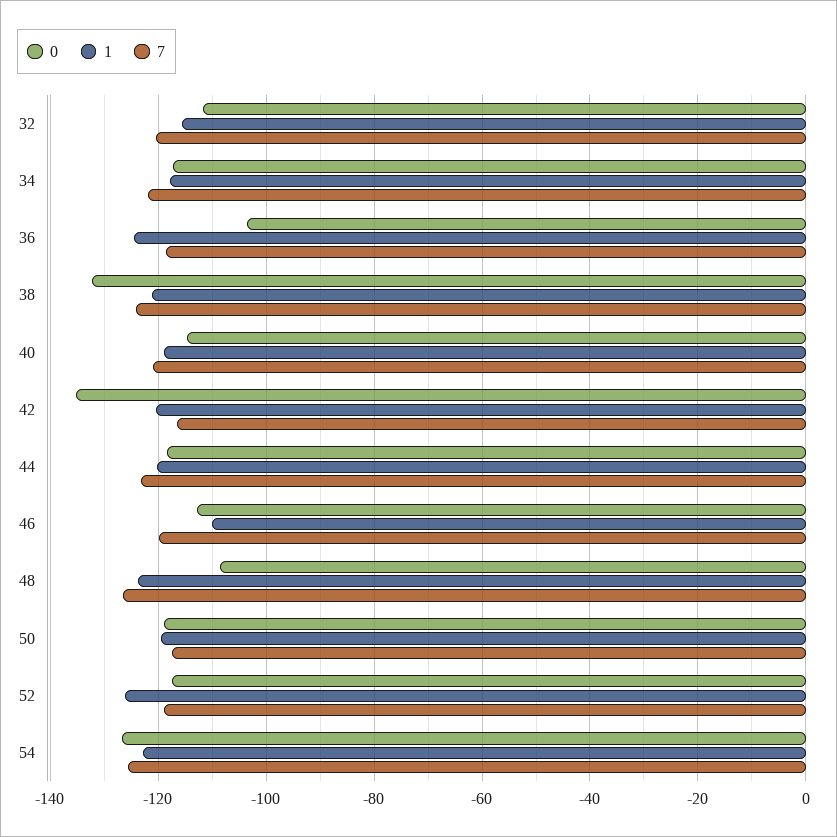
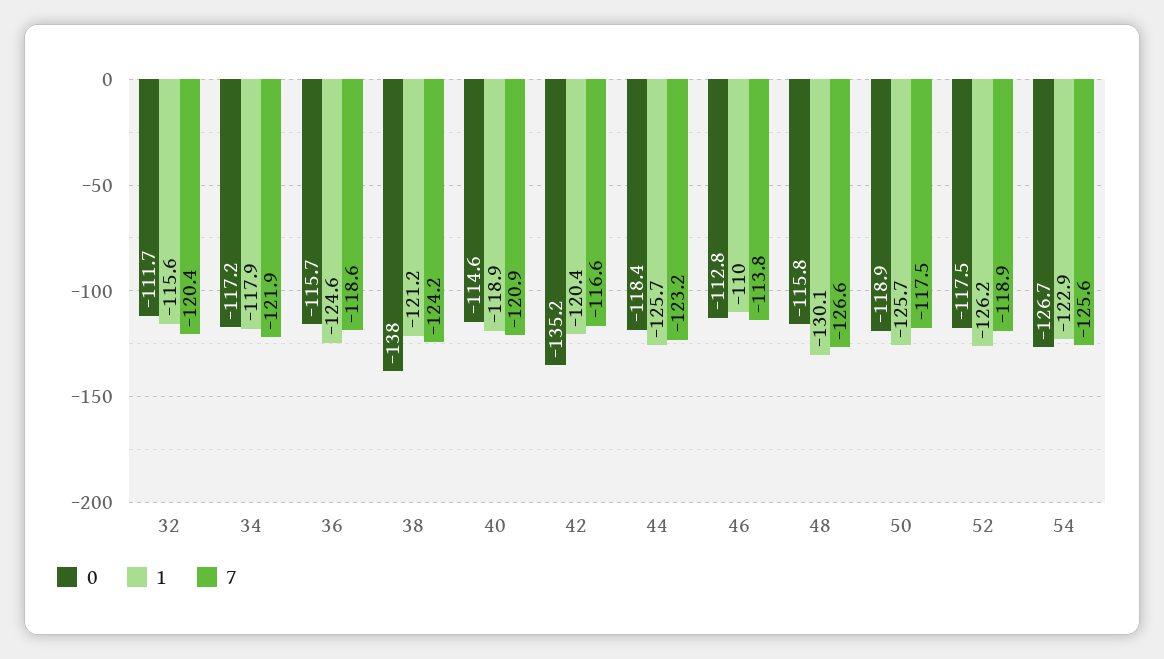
  {
    "0": {
      "32": -111.7,
      "34": -117.2,
-     "36": -104,
+     "36": -115.7,
-     "38": -132,
+     "38": -138,
      "40": -114.6,
      "42": -135.2,
      "44": -118.4,
      "46": -112.8,
-     "48": -108,
+     "48": -115.8,
      "50": -118.9,
      "52": -117.5,
      "54": -126.7
    },
    "1": {
      "32": -115.6,
      "34": -117.9,
      "36": -124.6,
      "38": -121.2,
      "40": -118.9,
      "42": -120.4,
-     "44": -120,
+     "44": -125.7,
      "46": -110,
-     "48": -124,
+     "48": -130.1,
-     "50": -120,
+     "50": -125.7,
      "52": -126.2,
      "54": -122.9
    },
    "7": {
      "32": -120.4,
      "34": -121.9,
      "36": -118.6,
      "38": -124.2,
      "40": -120.9,
      "42": -116.6,
      "44": -123.2,
-     "46": -120,
+     "46": -113.8,
      "48": -126.6,
      "50": -117.5,
      "52": -118.9,
      "54": -125.6
    }
  }

